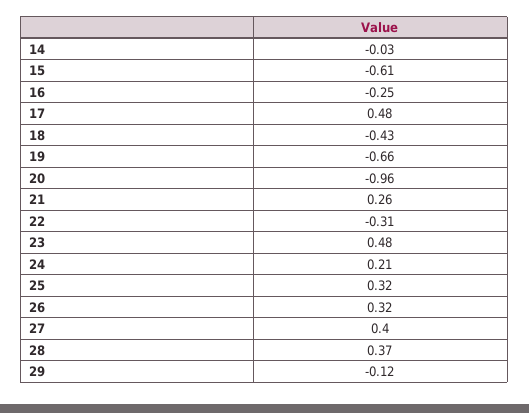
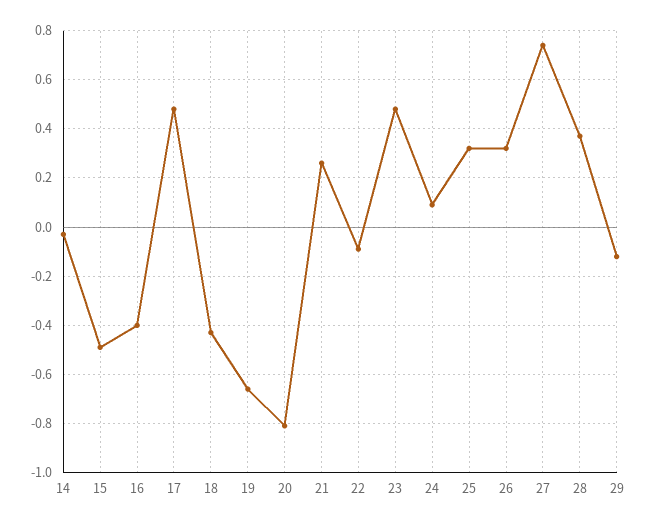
  {
    "14": -0.03,
-   "15": -0.61,
+   "15": -0.5,
-   "16": -0.25,
+   "16": -0.4,
    "17": 0.48,
    "18": -0.43,
    "19": -0.66,
-   "20": -0.96,
+   "20": -0.8,
    "21": 0.26,
-   "22": -0.31,
+   "22": -0.1,
    "23": 0.48,
-   "24": 0.21,
+   "24": 0.1,
    "25": 0.32,
    "26": 0.32,
-   "27": 0.4,
+   "27": 0.75,
    "28": 0.37,
    "29": -0.12
  }

